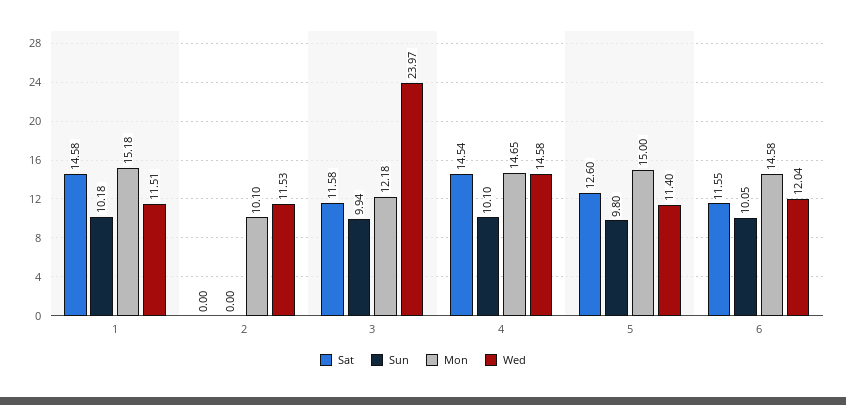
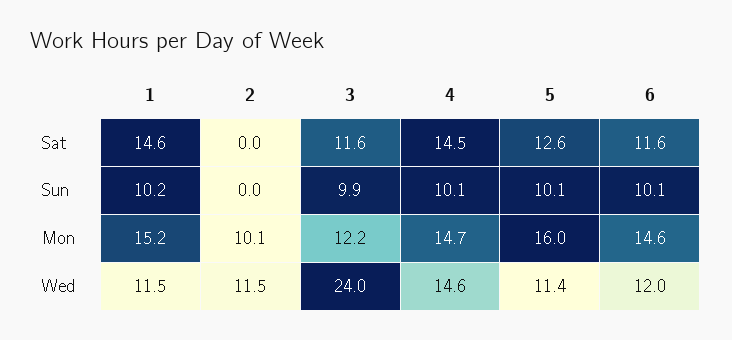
  {
    "Sat": {
      "1": 14.58,
      "2": 0,
      "3": 11.58,
      "4": 14.54,
      "5": 12.6,
      "6": 11.55
    },
    "Sun": {
      "1": 10.18,
      "2": 0,
      "3": 9.94,
      "4": 10.1,
-     "5": 9.8,
+     "5": 10.1,
      "6": 10.05
    },
    "Mon": {
      "1": 15.18,
      "2": 10.1,
      "3": 12.18,
      "4": 14.65,
-     "5": 15,
+     "5": 16,
      "6": 14.58
    },
    "Wed": {
      "1": 11.51,
      "2": 11.53,
      "3": 23.97,
      "4": 14.58,
      "5": 11.4,
      "6": 12.04
    }
  }

